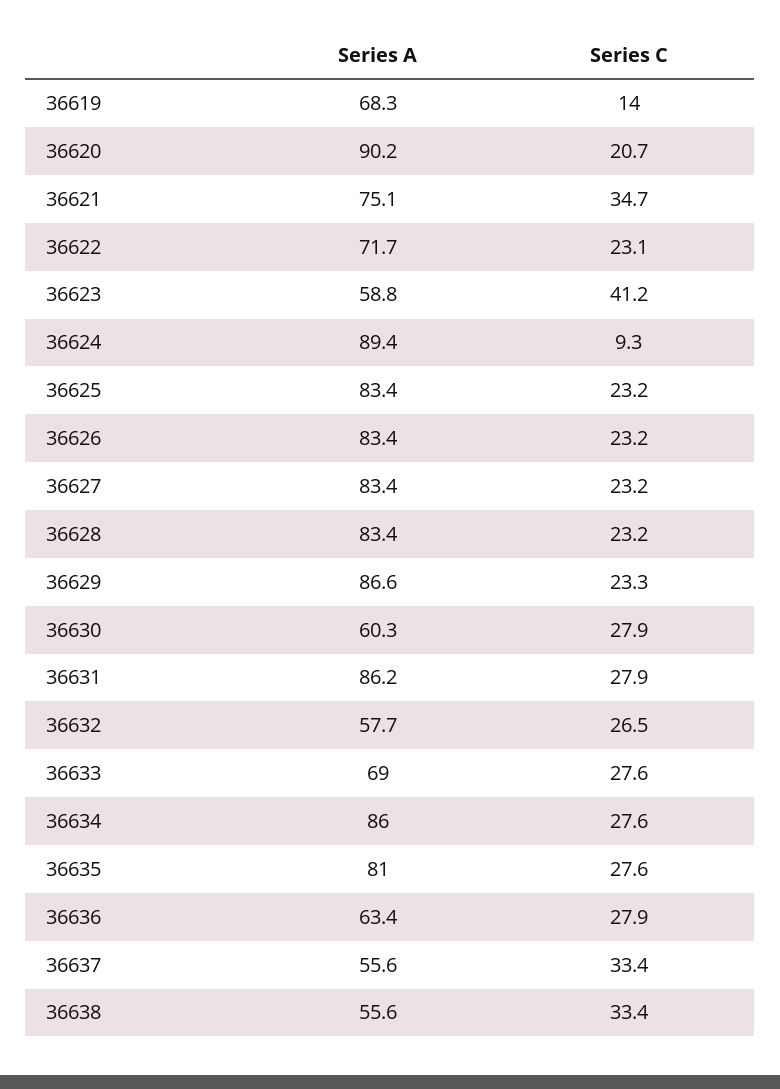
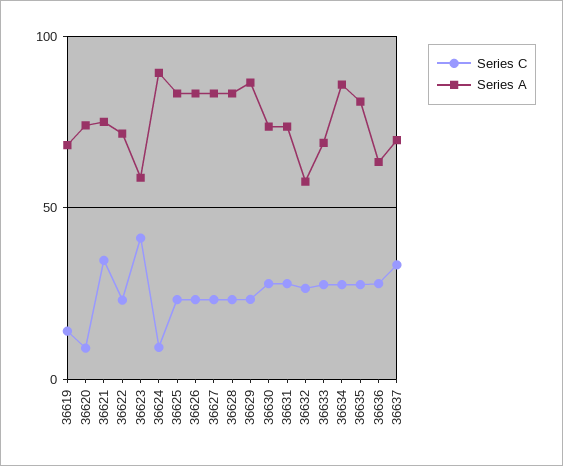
  {
    "Series A": {
      "36619": 68.3,
-     "36620": 90.2,
+     "36620": 75,
      "36621": 75.1,
      "36622": 71.7,
      "36623": 58.8,
      "36624": 89.4,
      "36625": 83.4,
      "36626": 83.4,
      "36627": 83.4,
      "36628": 83.4,
      "36629": 86.6,
-     "36630": 60.3,
+     "36630": 75,
-     "36631": 86.2,
+     "36631": 75,
      "36632": 57.7,
      "36633": 69,
      "36634": 86,
      "36635": 81,
      "36636": 63.4,
-     "36637": 55.6,
+     "36637": 70
-     "36638": 55.6
    },
    "Series C": {
      "36619": 14,
-     "36620": 20.7,
+     "36620": 10,
      "36621": 34.7,
      "36622": 23.1,
      "36623": 41.2,
      "36624": 9.3,
      "36625": 23.2,
      "36626": 23.2,
      "36627": 23.2,
      "36628": 23.2,
      "36629": 23.3,
      "36630": 27.9,
      "36631": 27.9,
      "36632": 26.5,
      "36633": 27.6,
      "36634": 27.6,
      "36635": 27.6,
      "36636": 27.9,
-     "36637": 33.4,
+     "36637": 33.4
-     "36638": 33.4
    }
  }

